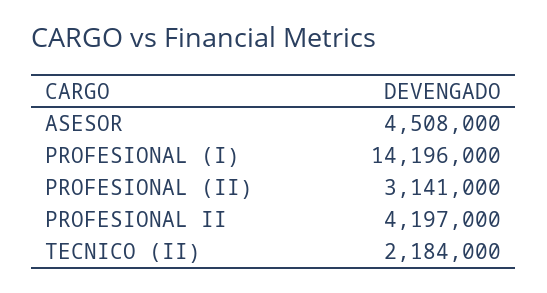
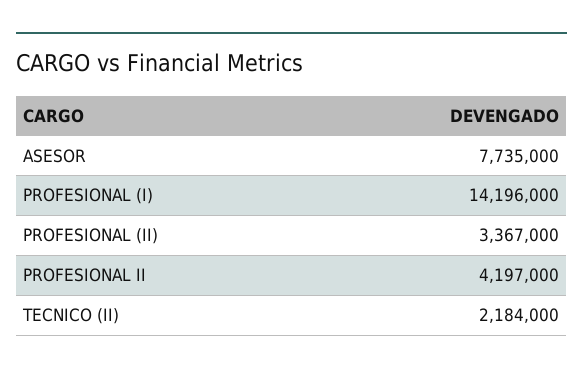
  {
-   "ASESOR": 4508000,
+   "ASESOR": 7735000,
    "PROFESIONAL (I)": 14196000,
-   "PROFESIONAL (II)": 3141000,
+   "PROFESIONAL (II)": 3367000,
    "PROFESIONAL II": 4197000,
    "TECNICO (II)": 2184000
  }

